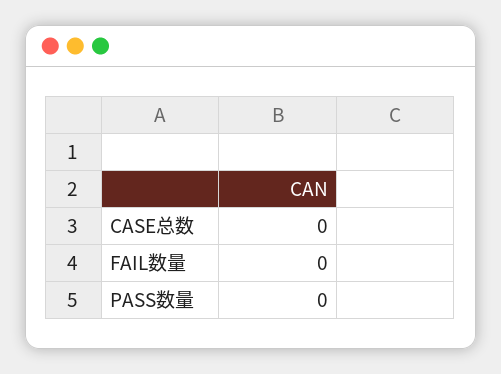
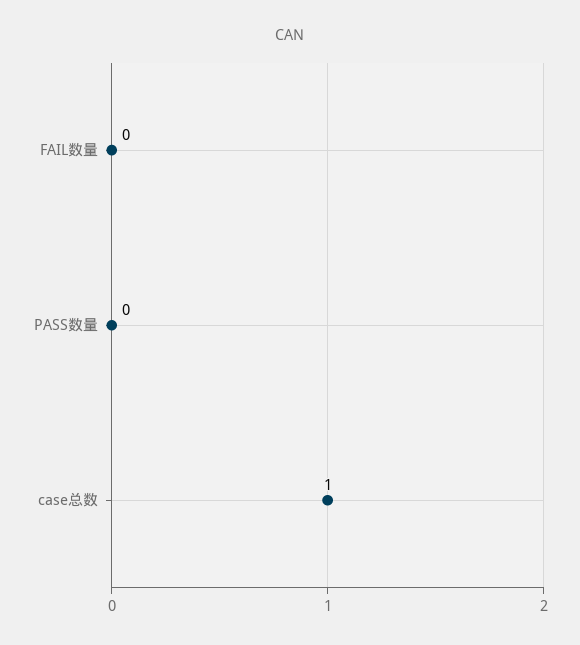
  {
-   "CASE总数": 0,
+   "CASE总数": 1,
    "FAIL数量": 0,
    "PASS数量": 0
  }

